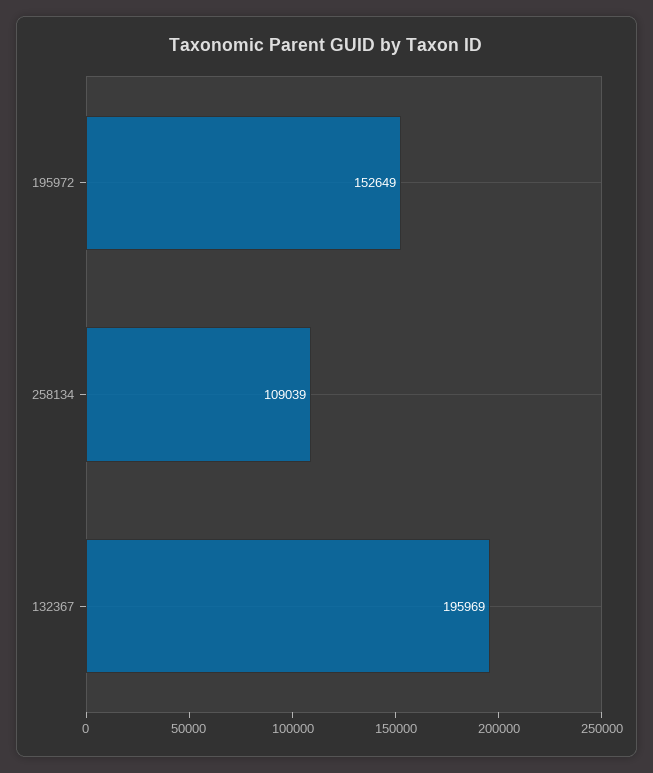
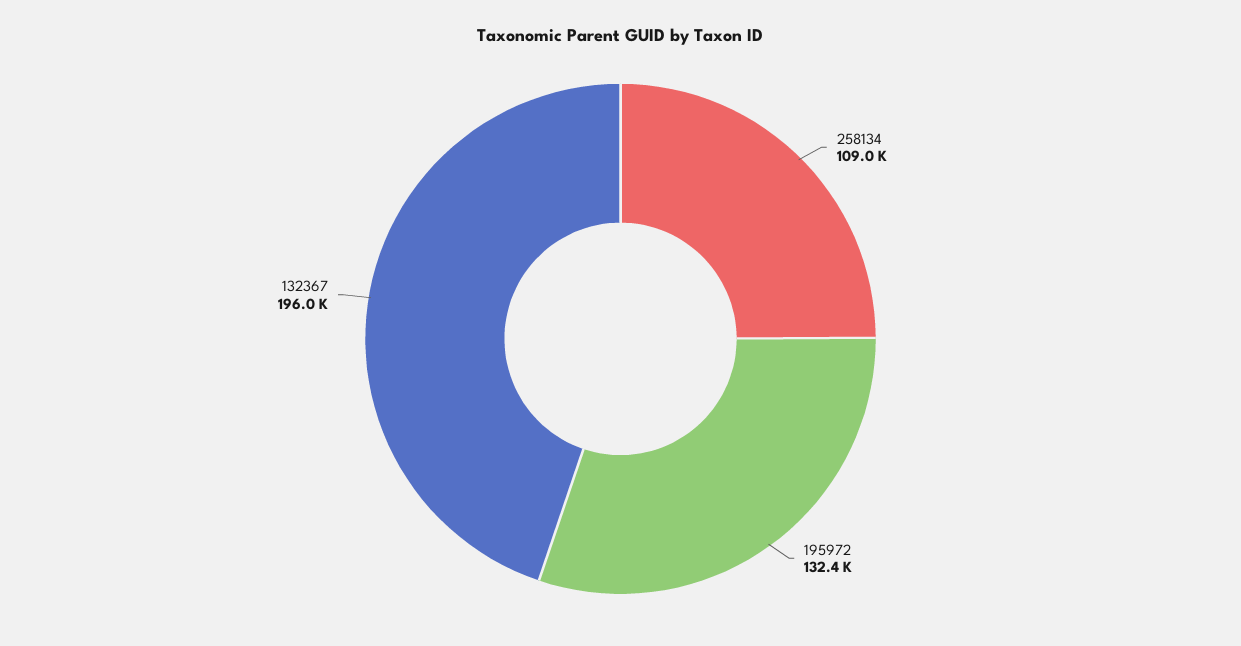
  {
-   "195972": 152649,
+   "195972": 132400,
    "258134": 109039,
    "132367": 195969
  }

